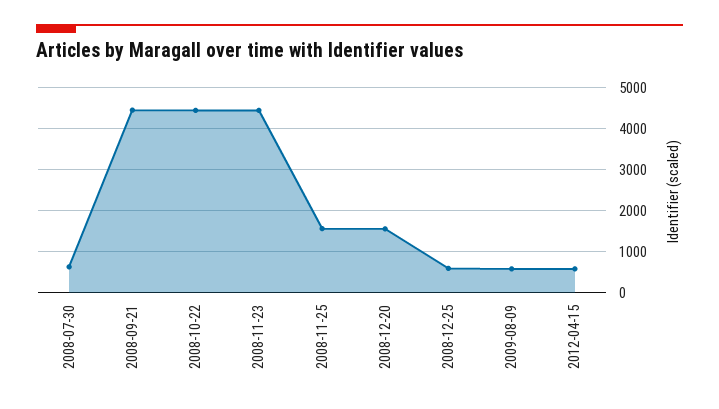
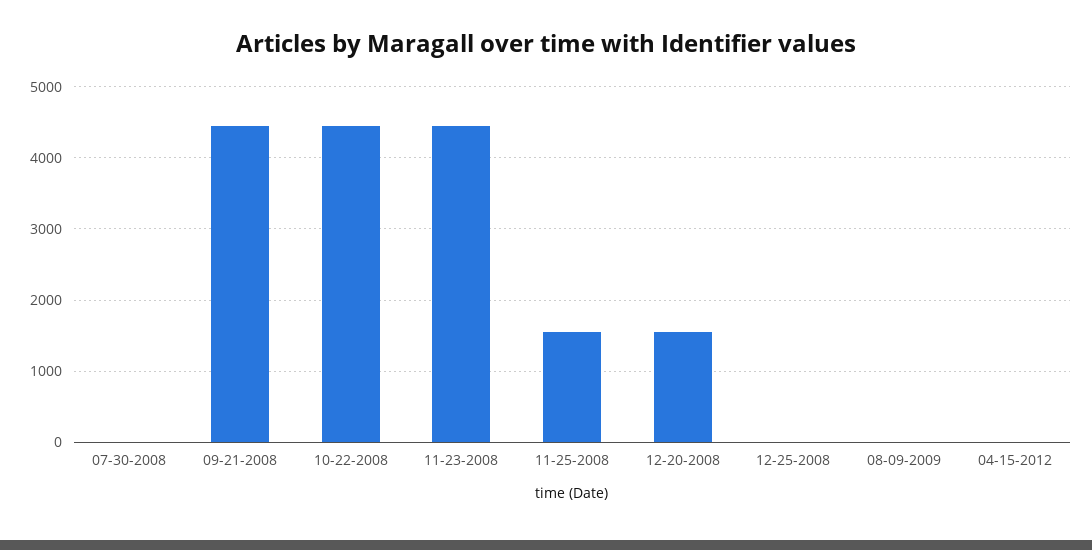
  {
-   "2008-07-30": 600,
+   "2008-07-30": 0,
    "2008-09-21": 4400,
    "2008-10-22": 4400,
    "2008-11-23": 4400,
    "2008-11-25": 1600,
    "2008-12-20": 1600,
-   "2008-12-25": 600,
+   "2008-12-25": 0,
-   "2009-08-09": 600,
+   "2009-08-09": 0,
-   "2012-04-15": 600
+   "2012-04-15": 0
  }

